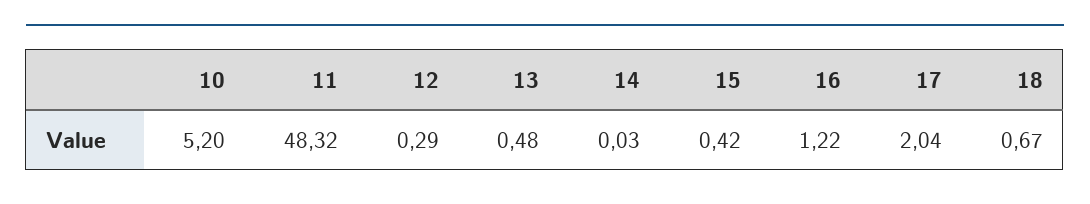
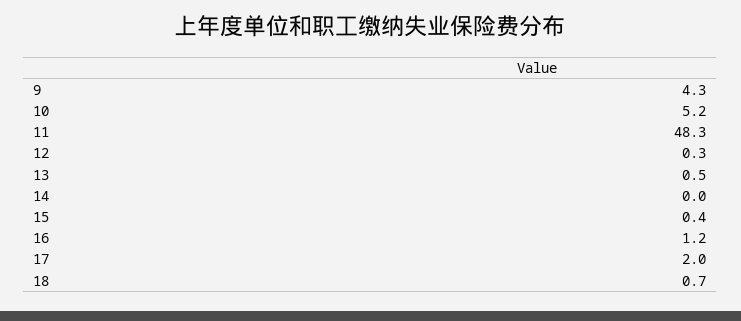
  {
    "10": 5.2,
    "11": 48.32,
    "12": 0.29,
    "13": 0.48,
    "14": 0.03,
    "15": 0.42,
    "16": 1.22,
    "17": 2.04,
-   "18": 0.67
+   "18": 0.67,
+   "9": 4.3
  }

